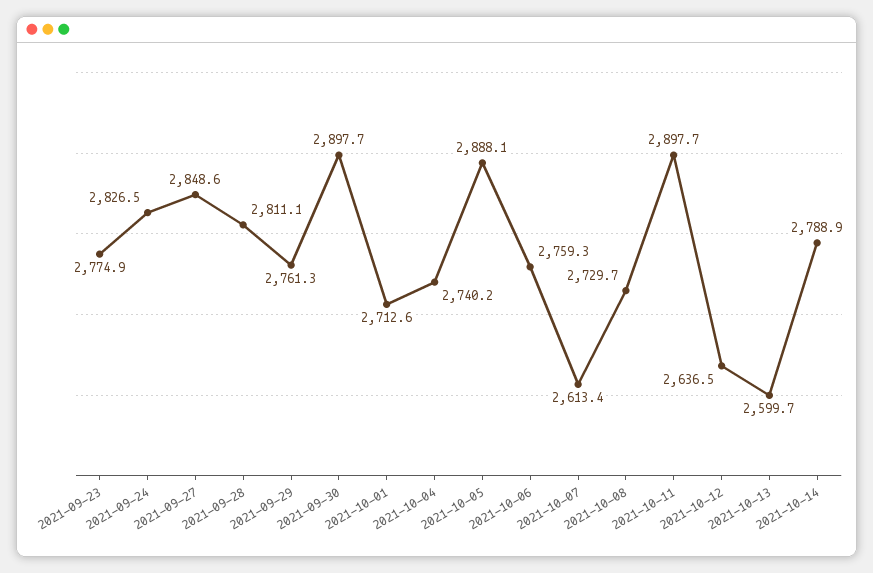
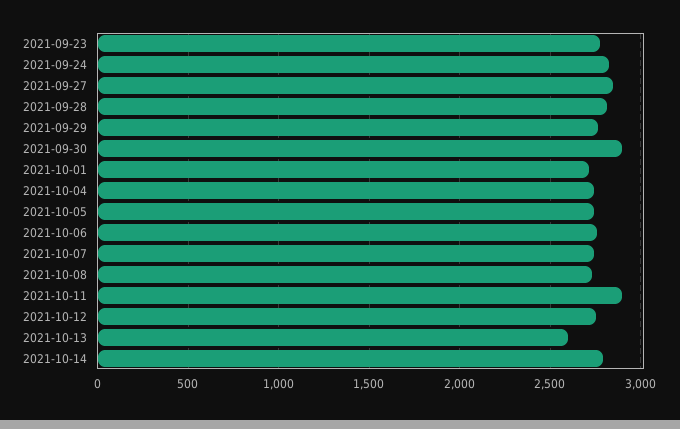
  {
    "2021-09-23": 2774.9,
    "2021-09-24": 2826.5,
    "2021-09-27": 2848.6,
    "2021-09-28": 2811.1,
    "2021-09-29": 2761.3,
    "2021-09-30": 2897.7,
    "2021-10-01": 2712.6,
    "2021-10-04": 2740.2,
-   "2021-10-05": 2888.1,
+   "2021-10-05": 2750,
    "2021-10-06": 2759.3,
-   "2021-10-07": 2613.4,
+   "2021-10-07": 2750,
    "2021-10-08": 2729.7,
    "2021-10-11": 2897.7,
-   "2021-10-12": 2636.5,
+   "2021-10-12": 2750,
    "2021-10-13": 2599.7,
    "2021-10-14": 2788.9
  }

